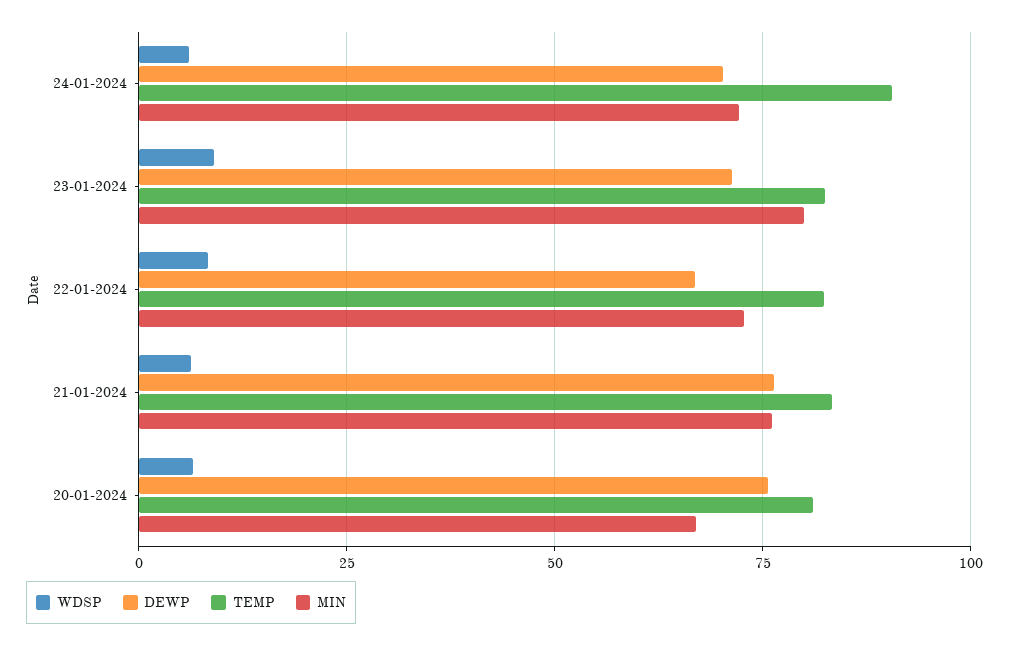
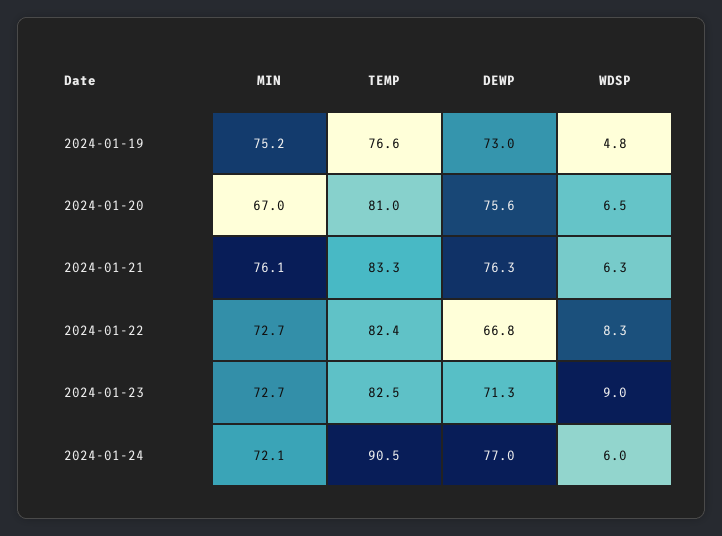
  {
    "WDSP": {
      "24-01-2024": 6,
      "23-01-2024": 9,
      "22-01-2024": 8.3,
      "21-01-2024": 6.3,
-     "20-01-2024": 6.5
+     "20-01-2024": 6.5,
+     "2024-01-19": 4.8
    },
    "DEWP": {
-     "24-01-2024": 70,
+     "24-01-2024": 77,
      "23-01-2024": 71.3,
      "22-01-2024": 66.8,
      "21-01-2024": 76.3,
-     "20-01-2024": 75.6
+     "20-01-2024": 75.6,
+     "2024-01-19": 73
    },
    "TEMP": {
      "24-01-2024": 90.5,
      "23-01-2024": 82.5,
      "22-01-2024": 82.4,
      "21-01-2024": 83.3,
-     "20-01-2024": 81
+     "20-01-2024": 81,
+     "2024-01-19": 76.6
    },
    "MIN": {
      "24-01-2024": 72.1,
-     "23-01-2024": 80,
+     "23-01-2024": 72.7,
      "22-01-2024": 72.7,
      "21-01-2024": 76.1,
-     "20-01-2024": 67
+     "20-01-2024": 67,
+     "2024-01-19": 75.2
    }
  }

